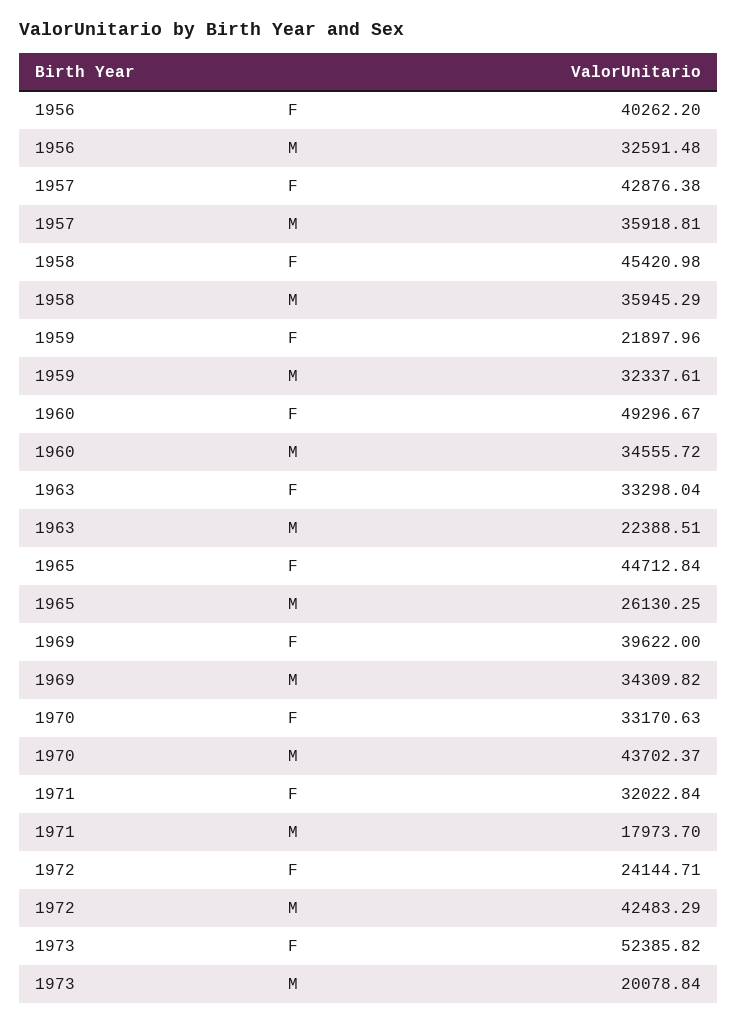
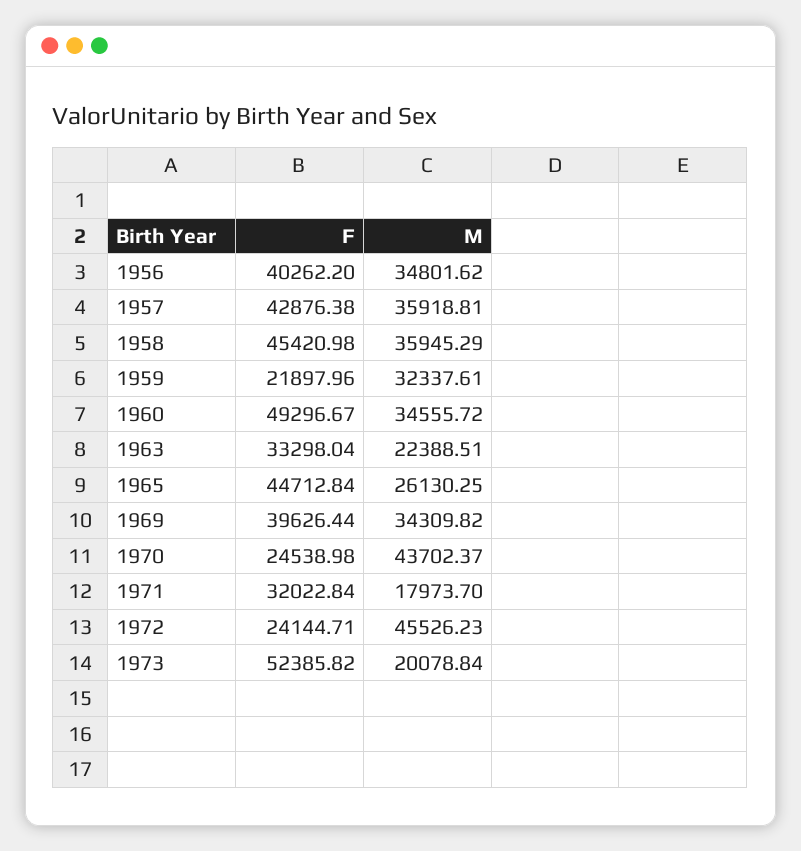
  {
    "1956": {
      "F": 40262.2,
-     "M": 32591.48
+     "M": 34801.62
    },
    "1957": {
      "F": 42876.38,
      "M": 35918.81
    },
    "1958": {
      "F": 45420.98,
      "M": 35945.29
    },
    "1959": {
      "F": 21897.96,
      "M": 32337.61
    },
    "1960": {
      "F": 49296.67,
      "M": 34555.72
    },
    "1963": {
      "F": 33298.04,
      "M": 22388.51
    },
    "1965": {
      "F": 44712.84,
      "M": 26130.25
    },
    "1969": {
-     "F": 39622,
+     "F": 39626.44,
      "M": 34309.82
    },
    "1970": {
-     "F": 33170.63,
+     "F": 24538.98,
      "M": 43702.37
    },
    "1971": {
      "F": 32022.84,
      "M": 17973.7
    },
    "1972": {
      "F": 24144.71,
-     "M": 42483.29
+     "M": 45526.23
    },
    "1973": {
      "F": 52385.82,
      "M": 20078.84
    }
  }

